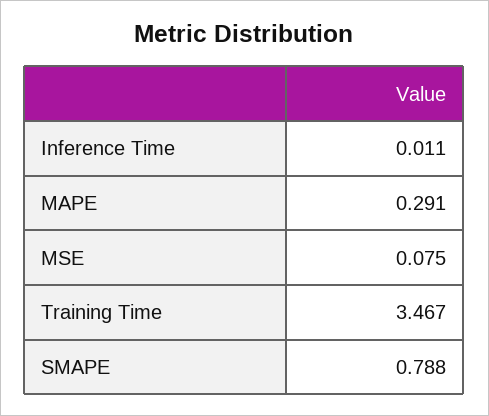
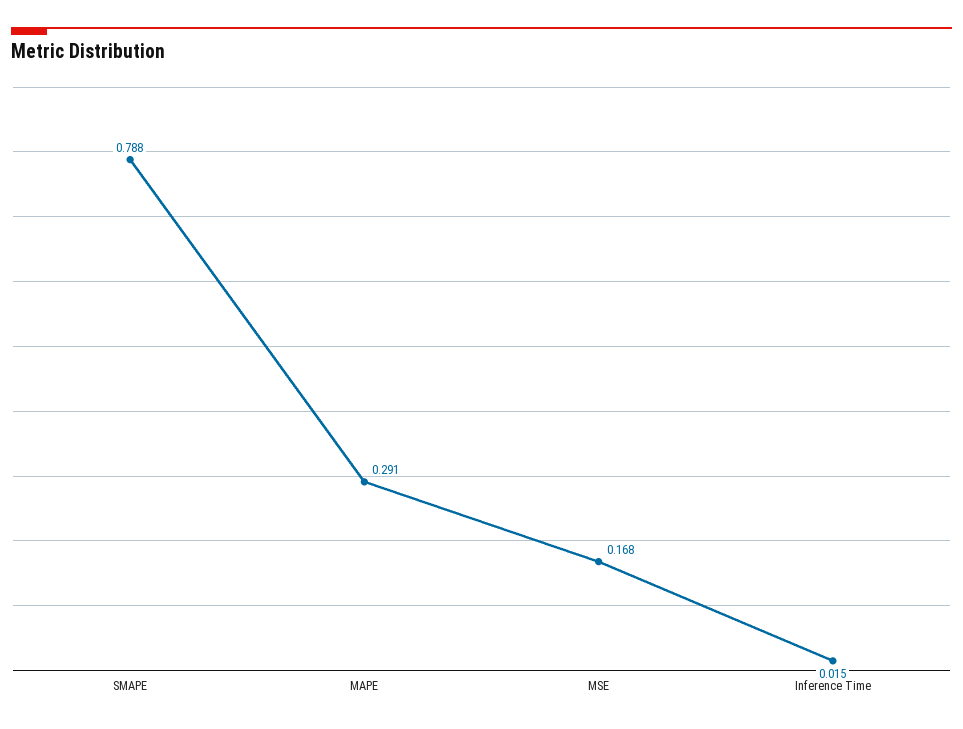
  {
-   "Inference Time": 0.011,
+   "Inference Time": 0.015,
    "MAPE": 0.291,
-   "MSE": 0.075,
+   "MSE": 0.168,
-   "Training Time": 3.467,
    "SMAPE": 0.788
  }

